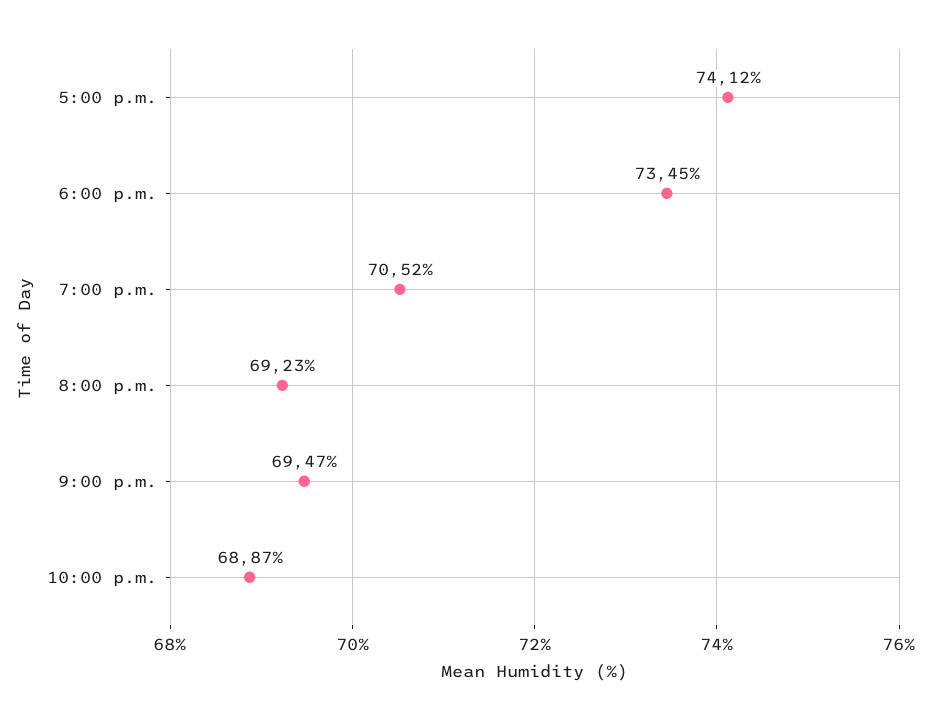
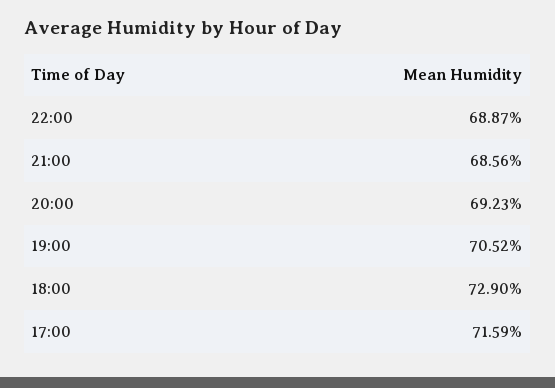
  {
-   "5:00 p.m.": 74.12,
+   "5:00 p.m.": 71.59,
-   "6:00 p.m.": 73.45,
+   "6:00 p.m.": 72.9,
    "7:00 p.m.": 70.52,
    "8:00 p.m.": 69.23,
-   "9:00 p.m.": 69.47,
+   "9:00 p.m.": 68.56,
    "10:00 p.m.": 68.87
  }

